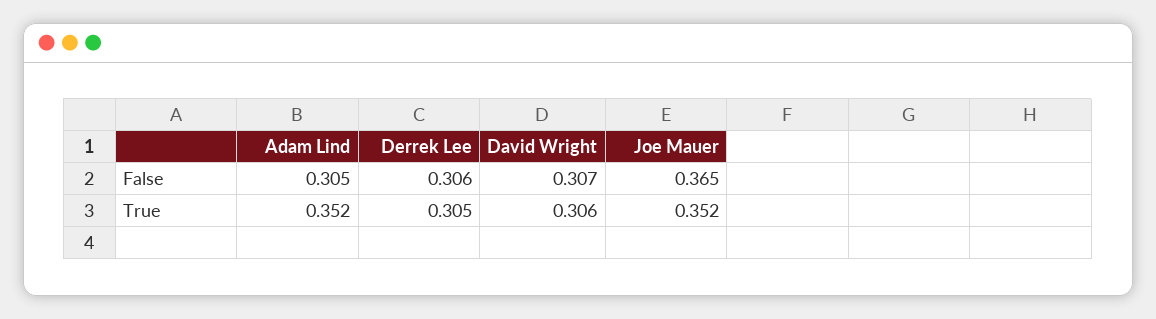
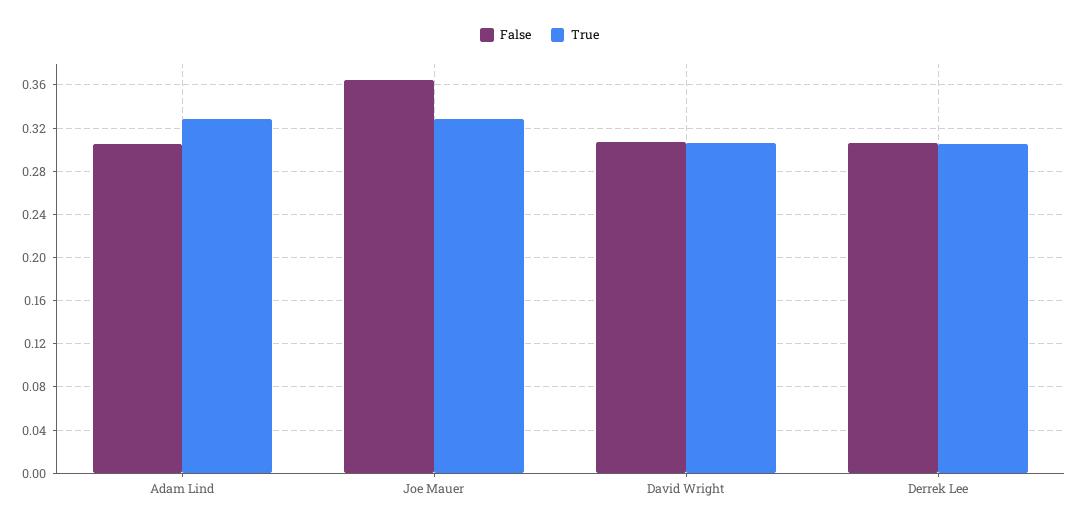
  {
    "False": {
      "Adam Lind": 0.305,
      "Derrek Lee": 0.306,
      "David Wright": 0.307,
      "Joe Mauer": 0.365
    },
    "True": {
-     "Adam Lind": 0.352,
+     "Adam Lind": 0.33,
      "Derrek Lee": 0.305,
      "David Wright": 0.306,
-     "Joe Mauer": 0.352
+     "Joe Mauer": 0.33
    }
  }

